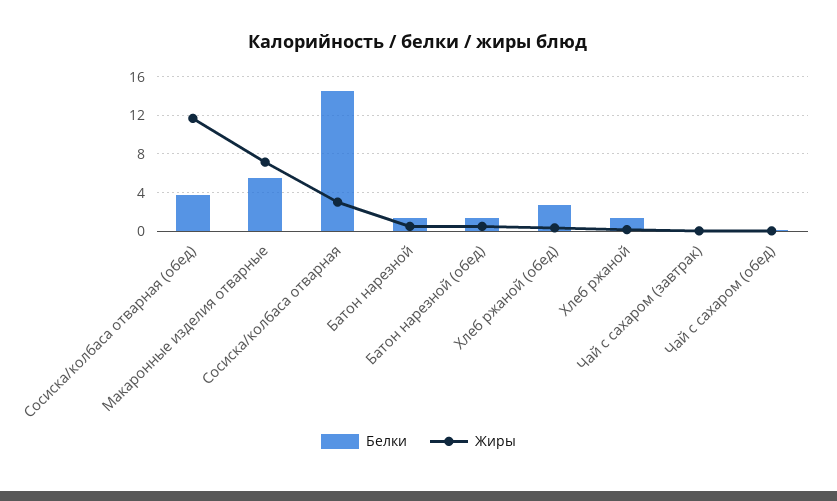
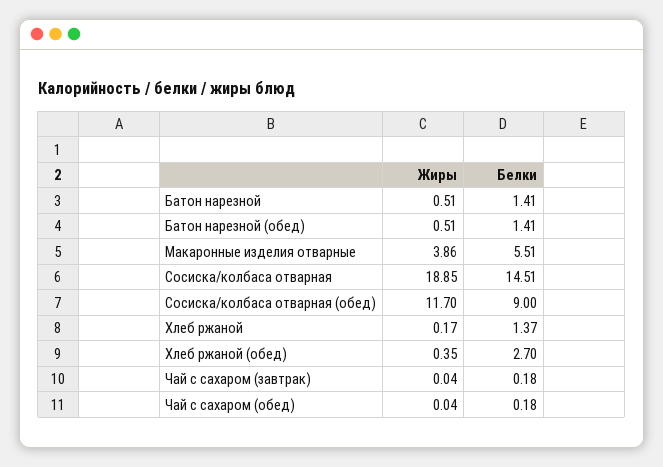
  {
    "Белки": {
-     "Сосиска/колбаса отварная (обед)": 4,
+     "Сосиска/колбаса отварная (обед)": 9,
      "Макаронные изделия отварные": 5.51,
      "Сосиска/колбаса отварная": 14.51,
      "Батон нарезной": 1.41,
      "Батон нарезной (обед)": 1.41,
      "Хлеб ржаной (обед)": 2.7,
      "Хлеб ржаной": 1.37,
      "Чай с сахаром (завтрак)": 0.18,
      "Чай с сахаром (обед)": 0.18
    },
    "Жиры": {
      "Сосиска/колбаса отварная (обед)": 11.7,
-     "Макаронные изделия отварные": 7,
+     "Макаронные изделия отварные": 3.86,
-     "Сосиска/колбаса отварная": 3,
+     "Сосиска/колбаса отварная": 18.85,
      "Батон нарезной": 0.51,
      "Батон нарезной (обед)": 0.51,
      "Хлеб ржаной (обед)": 0.35,
      "Хлеб ржаной": 0.17,
      "Чай с сахаром (завтрак)": 0.04,
      "Чай с сахаром (обед)": 0.04
    }
  }

